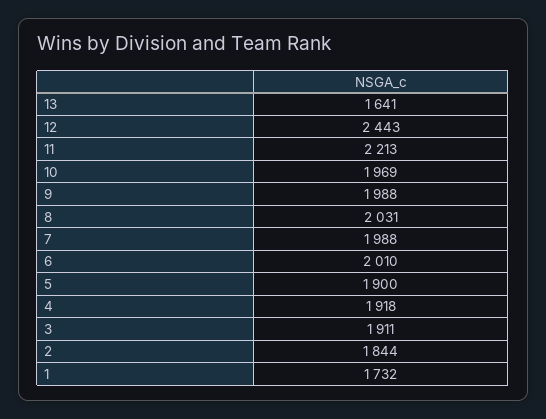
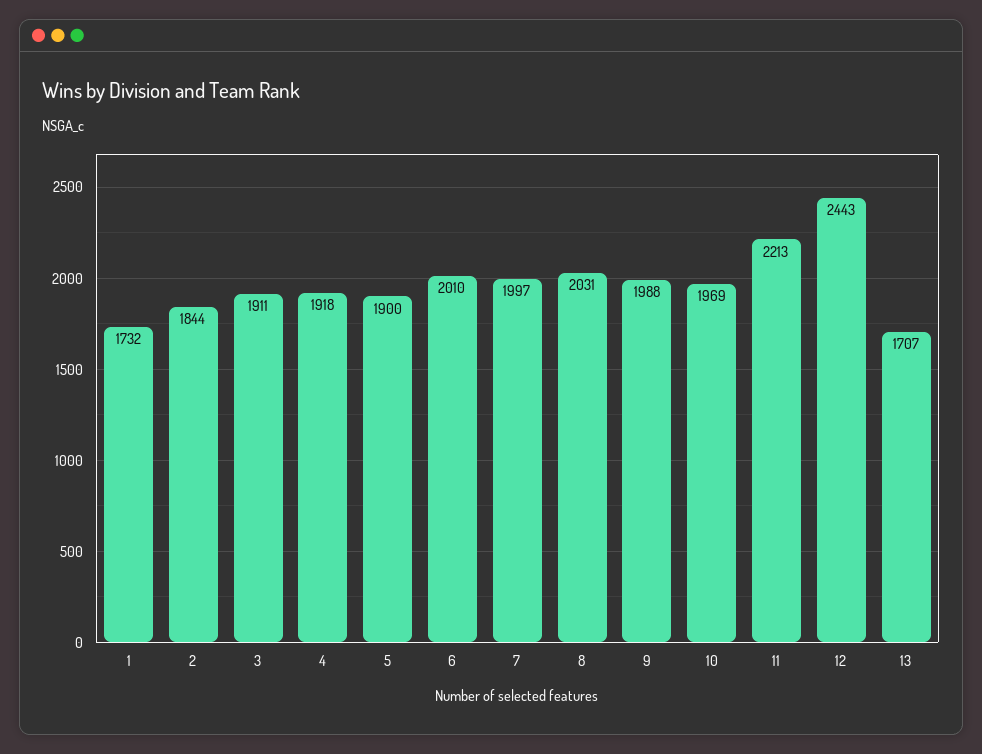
  {
-   "13": 1641,
+   "13": 1707,
    "12": 2443,
    "11": 2213,
    "10": 1969,
    "9": 1988,
    "8": 2031,
-   "7": 1988,
+   "7": 1997,
    "6": 2010,
    "5": 1900,
    "4": 1918,
    "3": 1911,
    "2": 1844,
    "1": 1732
  }

